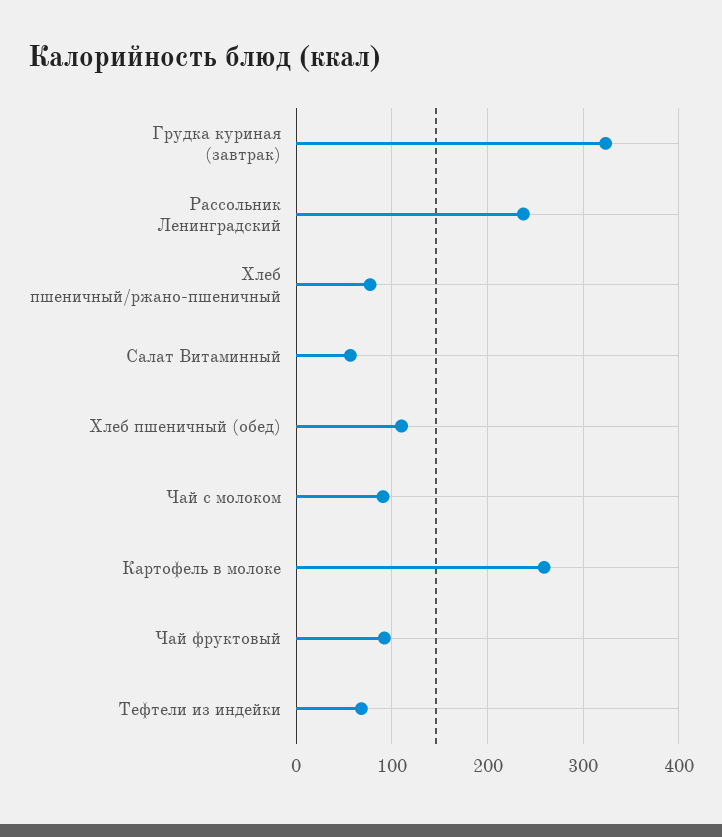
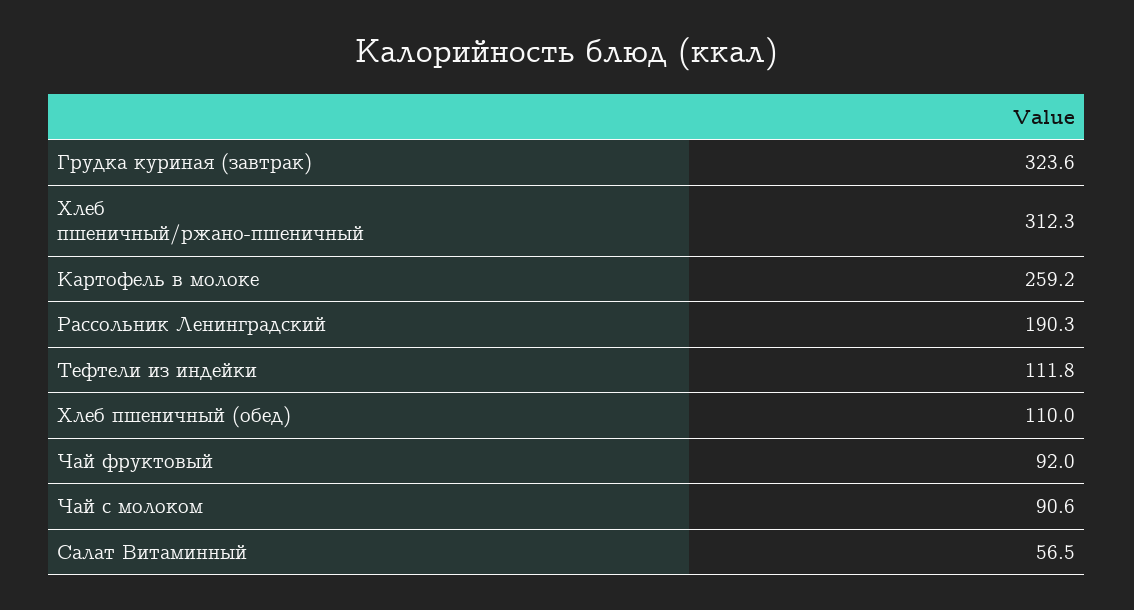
  {
    "Грудка куриная (завтрак)": 323.6,
-   "Рассольник Ленинградский": 240,
+   "Рассольник Ленинградский": 190.3,
-   "Хлеб пшеничный/ржано-пшеничный": 80,
+   "Хлеб пшеничный/ржано-пшеничный": 312.3,
    "Салат Витаминный": 56.5,
    "Хлеб пшеничный (обед)": 110,
    "Чай с молоком": 90.6,
    "Картофель в молоке": 259.2,
    "Чай фруктовый": 92,
-   "Тефтели из индейки": 70
+   "Тефтели из индейки": 111.8
  }

